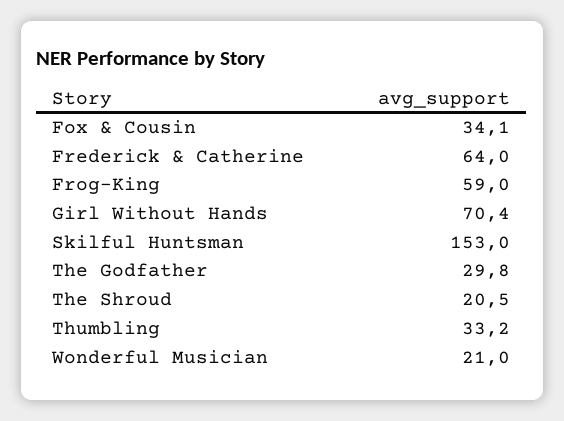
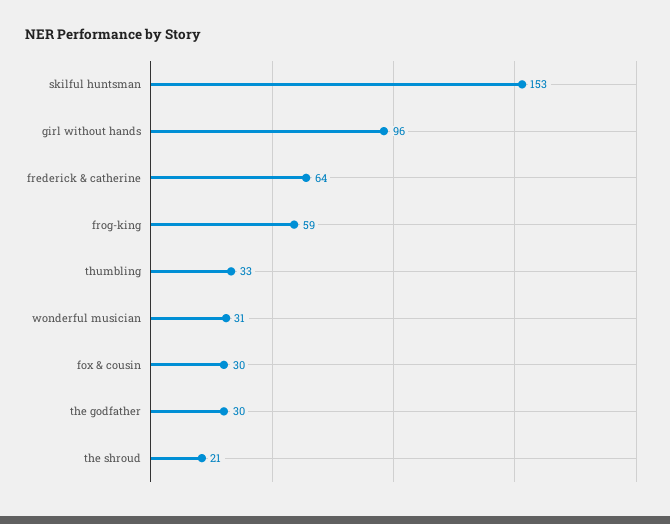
  {
-   "Fox & Cousin": 34.1,
+   "Fox & Cousin": 30,
    "Frederick & Catherine": 64,
    "Frog-King": 59,
-   "Girl Without Hands": 70.4,
+   "Girl Without Hands": 96,
    "Skilful Huntsman": 153,
    "The Godfather": 29.8,
    "The Shroud": 20.5,
    "Thumbling": 33.2,
-   "Wonderful Musician": 21
+   "Wonderful Musician": 31
  }

